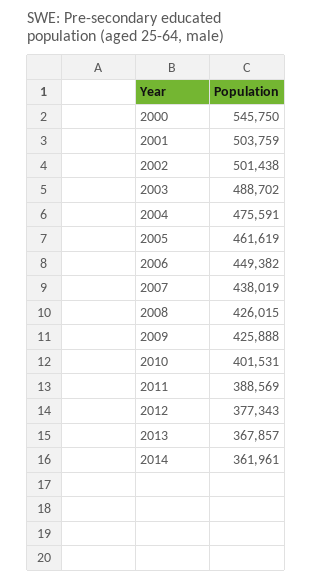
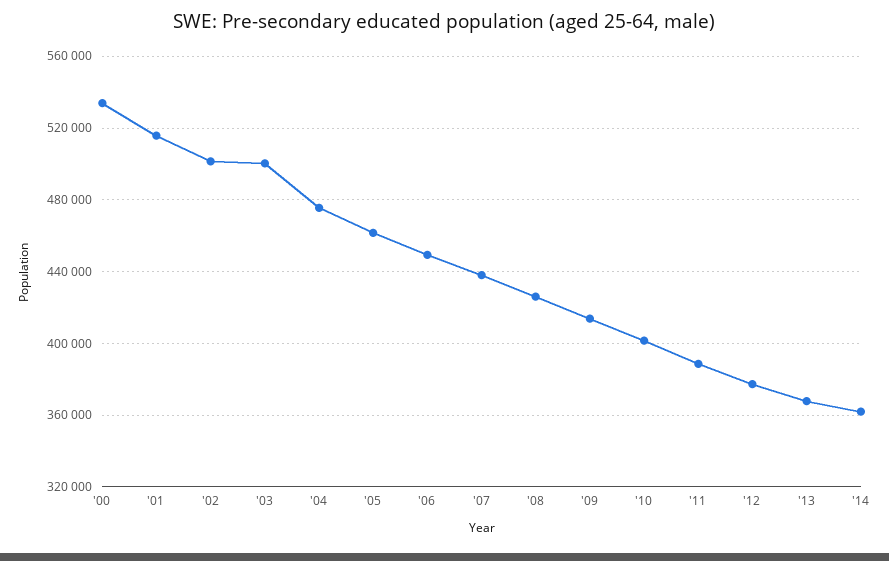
  {
-   "2000": 545750,
+   "2000": 535000,
-   "2001": 503759,
+   "2001": 515000,
    "2002": 501438,
-   "2003": 488702,
+   "2003": 500000,
    "2004": 475591,
    "2005": 461619,
    "2006": 449382,
    "2007": 438019,
    "2008": 426015,
-   "2009": 425888,
+   "2009": 415000,
    "2010": 401531,
    "2011": 388569,
    "2012": 377343,
    "2013": 367857,
    "2014": 361961
  }

